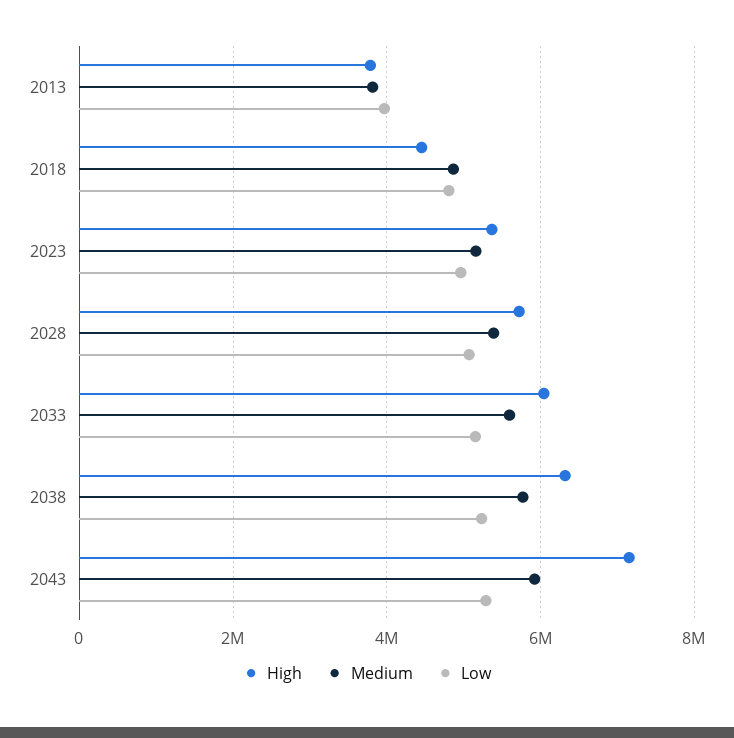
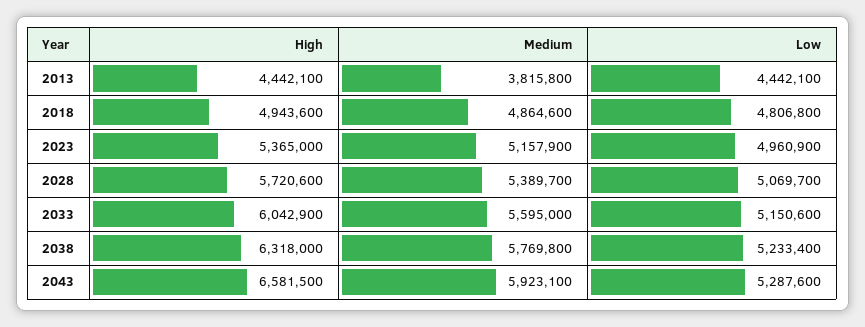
  {
    "High": {
-     "2013": 3800000,
+     "2013": 4442100,
-     "2018": 4400000,
+     "2018": 4943600,
      "2023": 5365000,
      "2028": 5720600,
      "2033": 6042900,
      "2038": 6318000,
-     "2043": 7200000
+     "2043": 6581500
    },
    "Medium": {
      "2013": 3815800,
      "2018": 4864600,
      "2023": 5157900,
      "2028": 5389700,
      "2033": 5595000,
      "2038": 5769800,
      "2043": 5923100
    },
    "Low": {
-     "2013": 4000000,
+     "2013": 4442100,
      "2018": 4806800,
      "2023": 4960900,
      "2028": 5069700,
      "2033": 5150600,
      "2038": 5233400,
      "2043": 5287600
    }
  }

